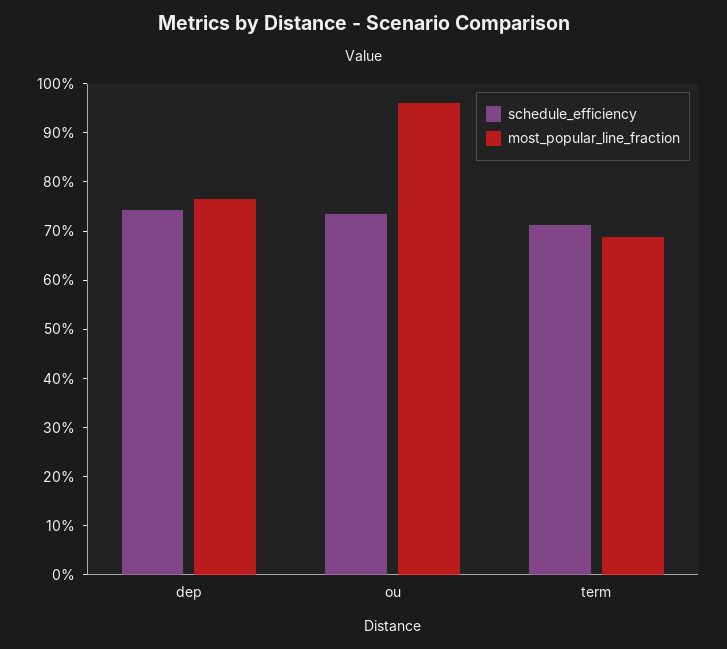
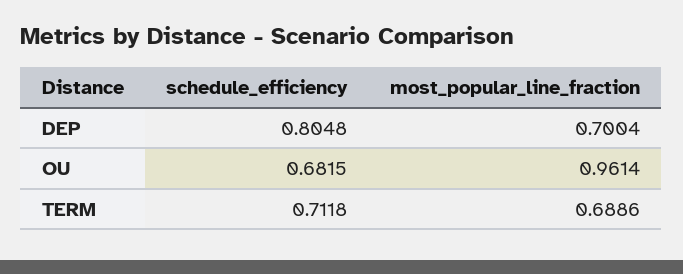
  {
    "schedule_efficiency": {
-     "dep": 0.74,
+     "dep": 0.8048,
-     "ou": 0.74,
+     "ou": 0.6815,
      "term": 0.7118
    },
    "most_popular_line_fraction": {
-     "dep": 0.76,
+     "dep": 0.7004,
      "ou": 0.9614,
      "term": 0.6886
    }
  }

